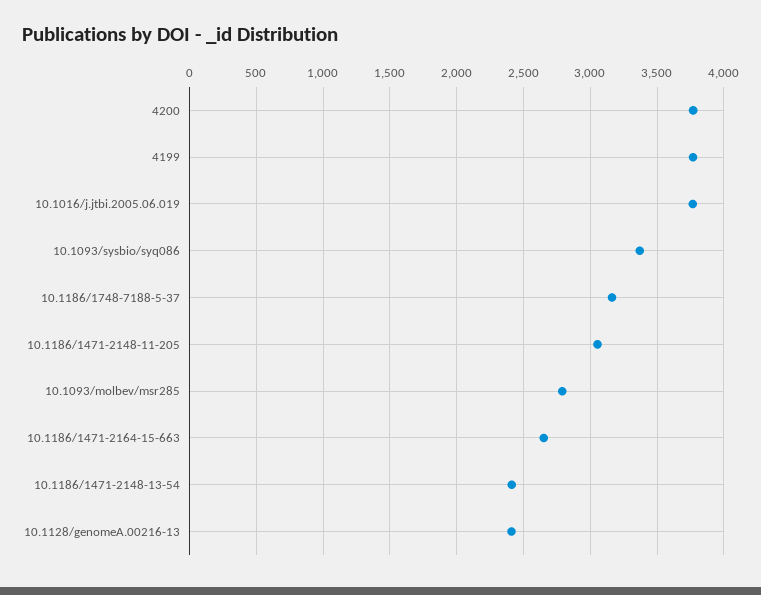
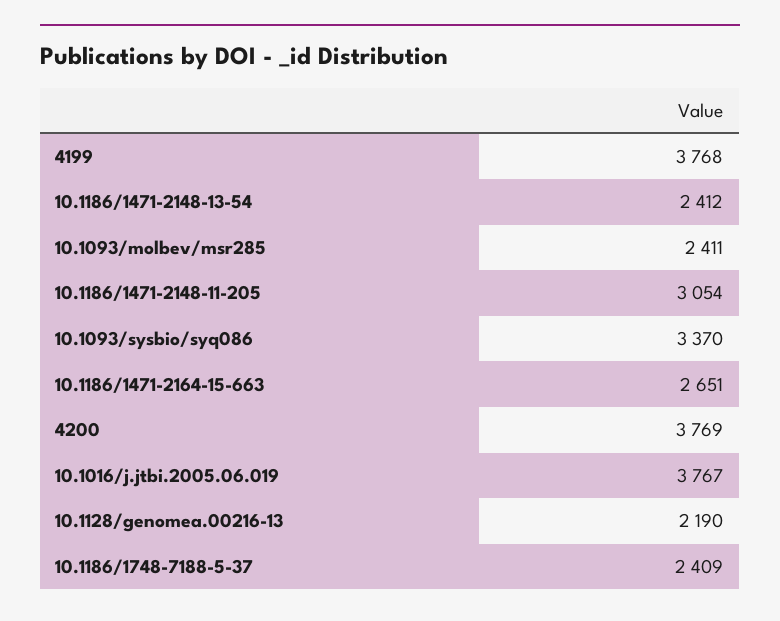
  {
    "4200": 3769,
    "4199": 3768,
    "10.1016/j.jtbi.2005.06.019": 3767,
    "10.1093/sysbio/syq086": 3370,
-   "10.1186/1748-7188-5-37": 3150,
+   "10.1186/1748-7188-5-37": 2409,
    "10.1186/1471-2148-11-205": 3054,
-   "10.1093/molbev/msr285": 2800,
+   "10.1093/molbev/msr285": 2411,
    "10.1186/1471-2164-15-663": 2651,
    "10.1186/1471-2148-13-54": 2412,
-   "10.1128/genomeA.00216-13": 2400
+   "10.1128/genomeA.00216-13": 2190
  }

